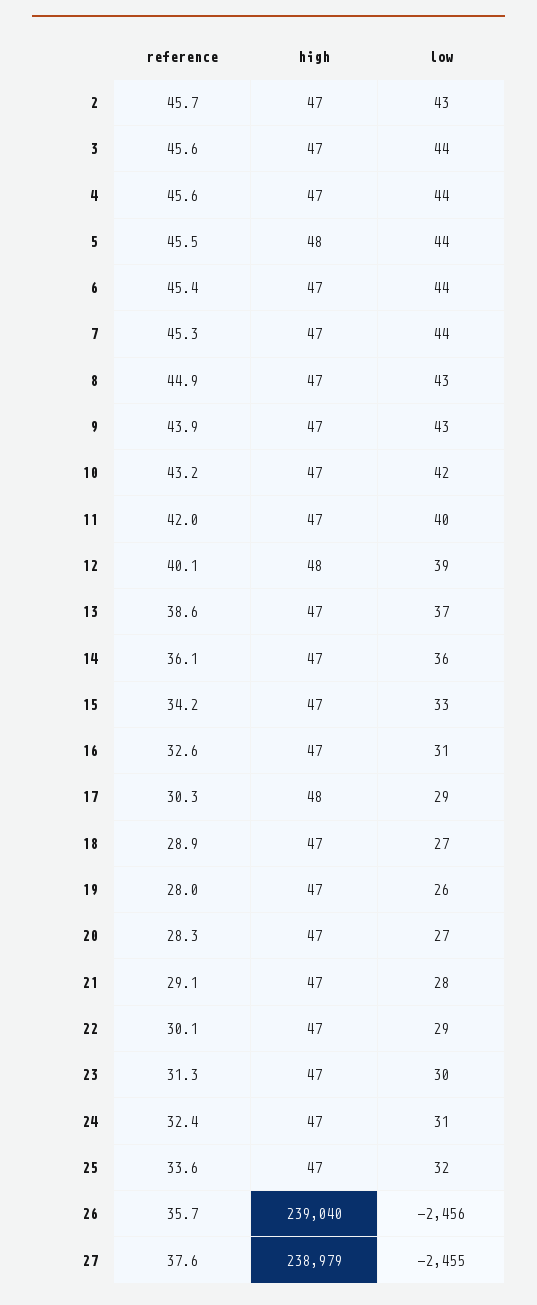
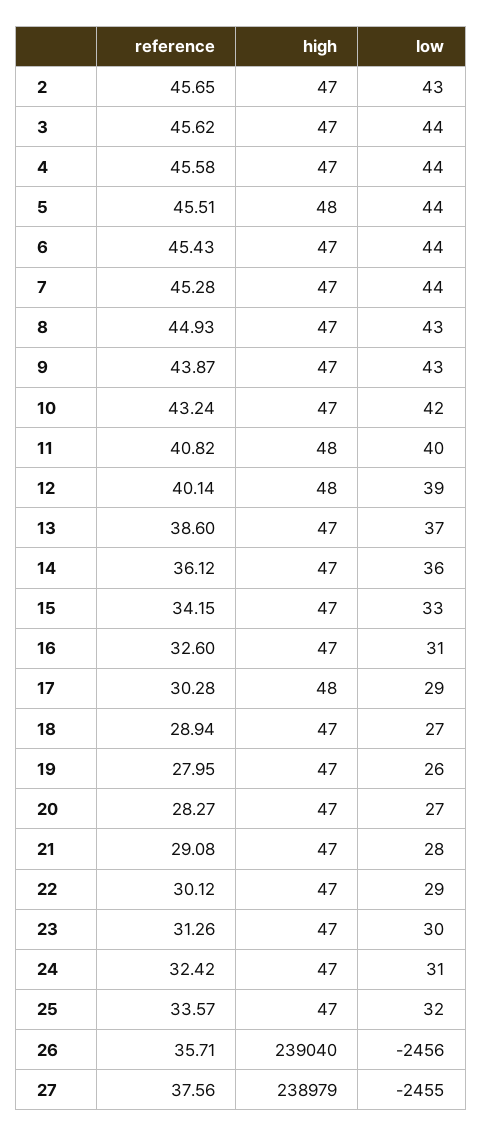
  {
    "reference": {
      "2": 45.65,
      "3": 45.62,
      "4": 45.58,
      "5": 45.51,
      "6": 45.43,
      "7": 45.28,
      "8": 44.93,
      "9": 43.87,
      "10": 43.24,
-     "11": 42,
+     "11": 40.82,
      "12": 40.14,
      "13": 38.6,
      "14": 36.12,
      "15": 34.15,
      "16": 32.6,
      "17": 30.28,
      "18": 28.94,
      "19": 27.95,
      "20": 28.27,
      "21": 29.08,
      "22": 30.12,
      "23": 31.26,
      "24": 32.42,
      "25": 33.57,
      "26": 35.71,
      "27": 37.56
    },
    "high": {
      "2": 47,
      "3": 47,
      "4": 47,
      "5": 48,
      "6": 47,
      "7": 47,
      "8": 47,
      "9": 47,
      "10": 47,
-     "11": 47,
+     "11": 48,
      "12": 48,
      "13": 47,
      "14": 47,
      "15": 47,
      "16": 47,
      "17": 48,
      "18": 47,
      "19": 47,
      "20": 47,
      "21": 47,
      "22": 47,
      "23": 47,
      "24": 47,
      "25": 47,
      "26": 239040,
      "27": 238979
    },
    "low": {
      "2": 43,
      "3": 44,
      "4": 44,
      "5": 44,
      "6": 44,
      "7": 44,
      "8": 43,
      "9": 43,
      "10": 42,
      "11": 40,
      "12": 39,
      "13": 37,
      "14": 36,
      "15": 33,
      "16": 31,
      "17": 29,
      "18": 27,
      "19": 26,
      "20": 27,
      "21": 28,
      "22": 29,
      "23": 30,
      "24": 31,
      "25": 32,
      "26": -2456,
      "27": -2455
    }
  }

